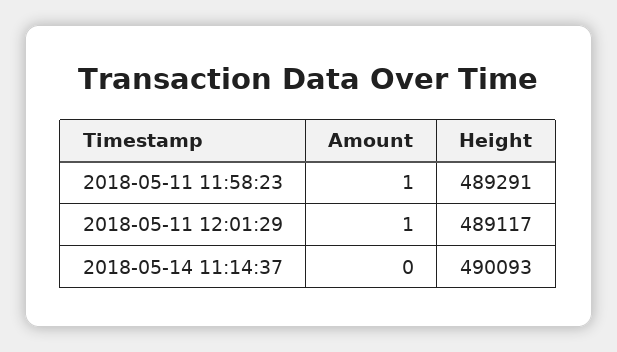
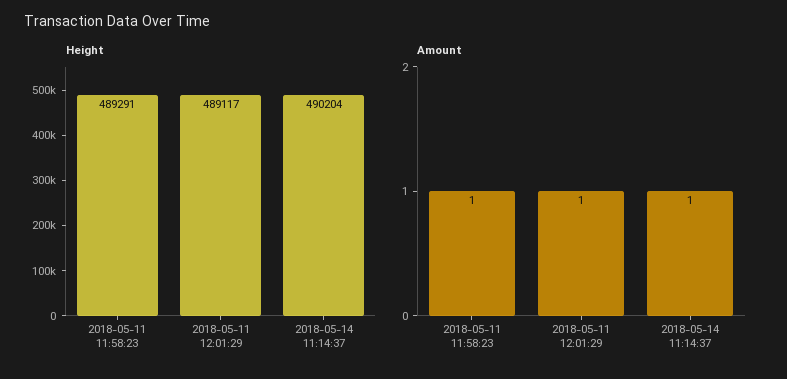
  {
    "Amount": {
      "2018-05-11 11:58:23": 1,
      "2018-05-11 12:01:29": 1,
-     "2018-05-14 11:14:37": 0
+     "2018-05-14 11:14:37": 1
    },
    "Height": {
      "2018-05-11 11:58:23": 489291,
      "2018-05-11 12:01:29": 489117,
-     "2018-05-14 11:14:37": 490093
+     "2018-05-14 11:14:37": 490204
    }
  }

